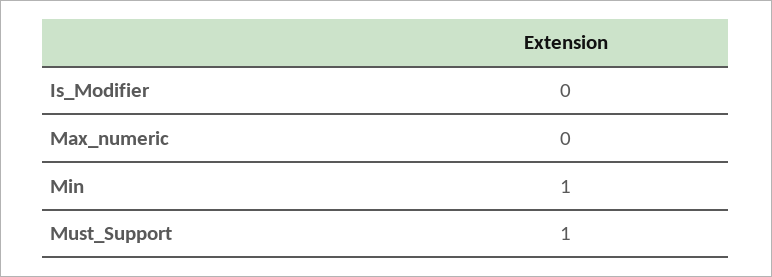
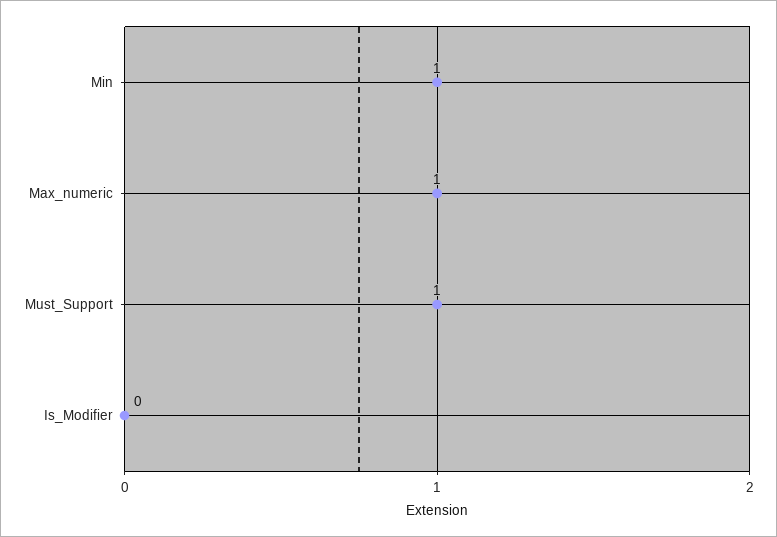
  {
    "Is_Modifier": 0,
-   "Max_numeric": 0,
+   "Max_numeric": 1,
    "Min": 1,
    "Must_Support": 1
  }

